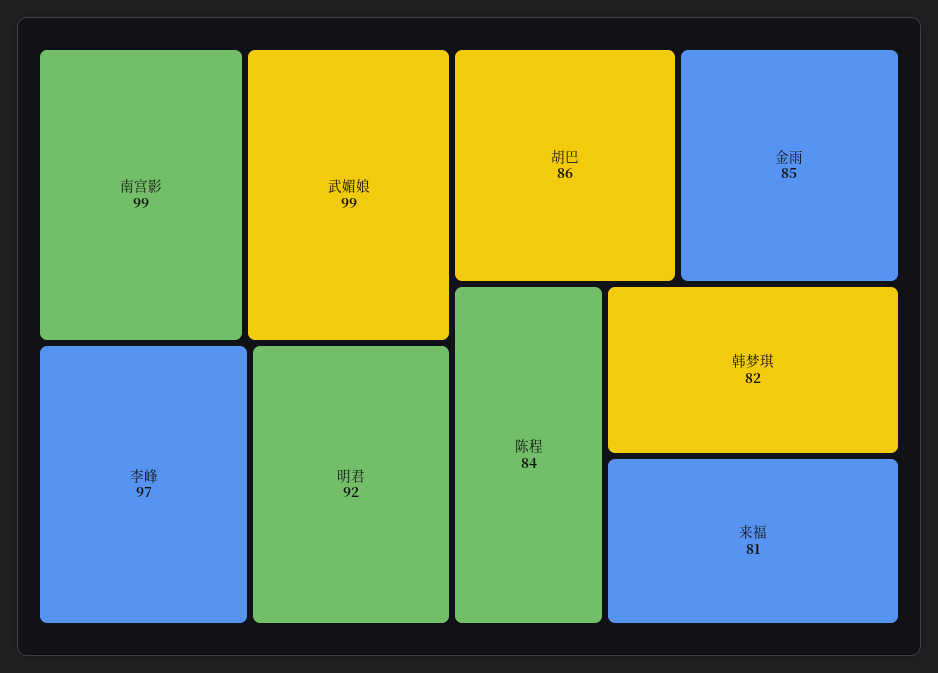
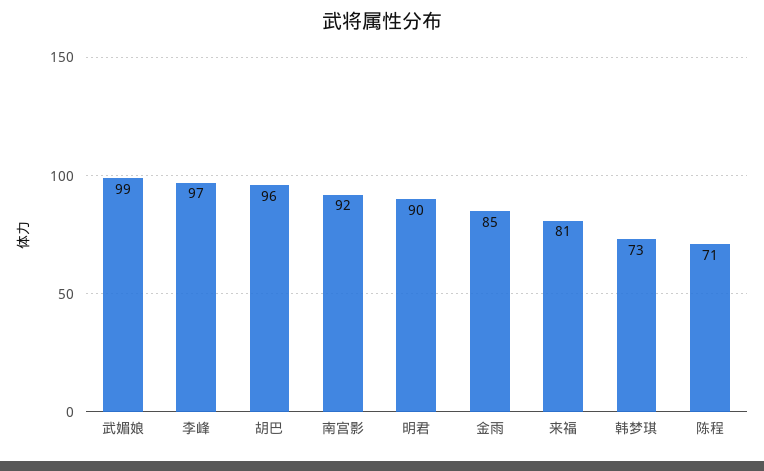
  {
-   "南宫影": 99,
+   "南宫影": 92,
    "武媚娘": 99,
    "李峰": 97,
-   "明君": 92,
+   "明君": 90,
-   "胡巴": 86,
+   "胡巴": 96,
    "金雨": 85,
-   "陈程": 84,
+   "陈程": 71,
-   "韩梦琪": 82,
+   "韩梦琪": 73,
    "来福": 81
  }

